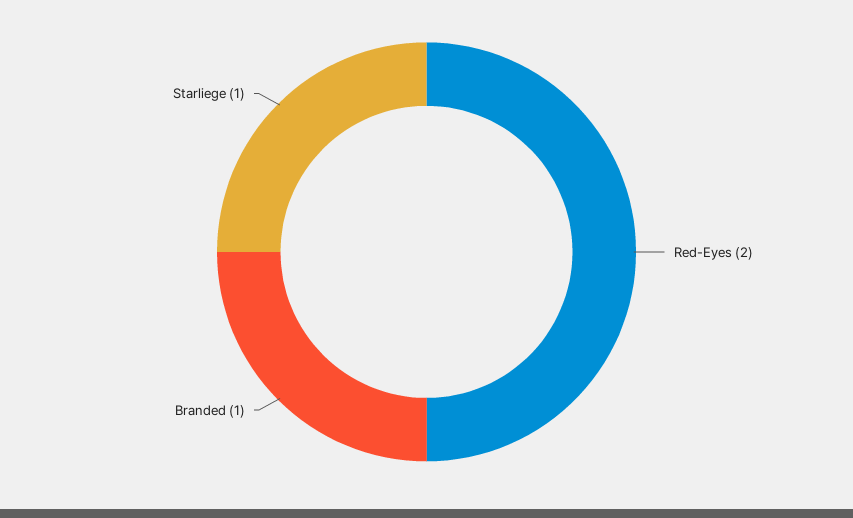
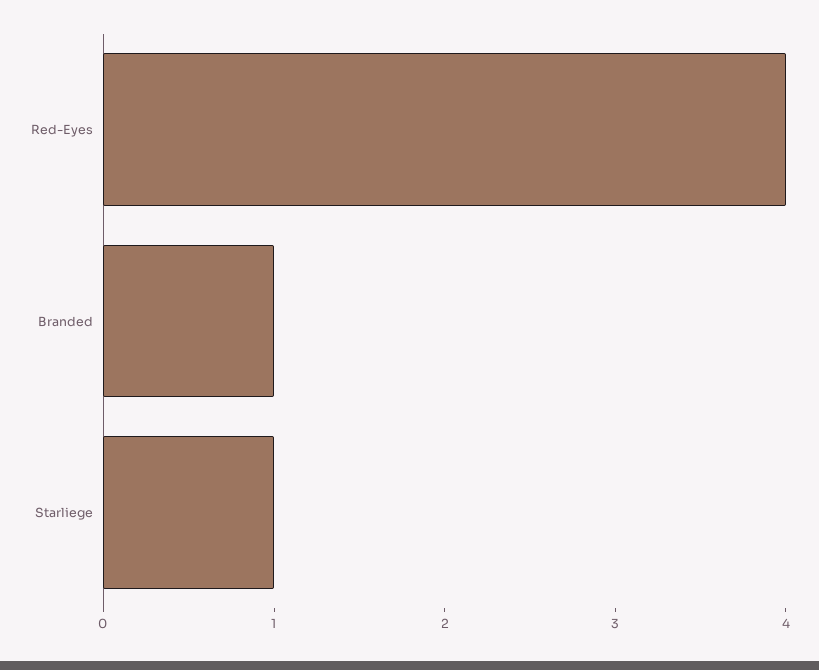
  {
-   "Red-Eyes": 2,
+   "Red-Eyes": 4,
    "Branded": 1,
    "Starliege": 1
  }

